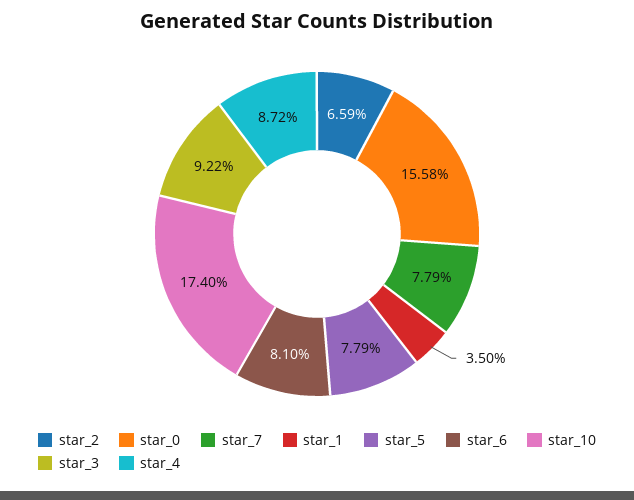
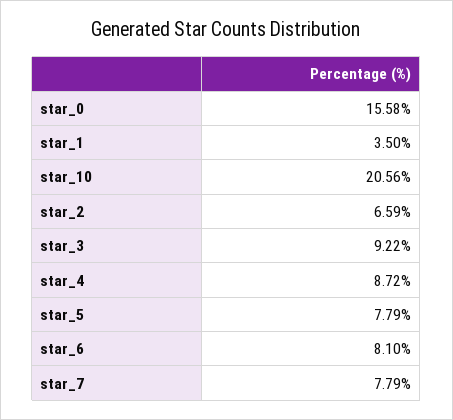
  {
    "star_2": 6.59,
    "star_0": 15.58,
    "star_7": 7.79,
    "star_1": 3.5,
    "star_5": 7.79,
    "star_6": 8.1,
-   "star_10": 17.4,
+   "star_10": 20.56,
    "star_3": 9.22,
    "star_4": 8.72
  }

